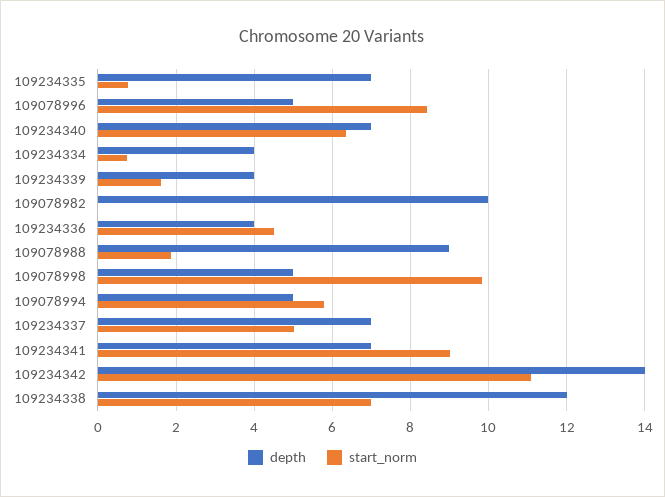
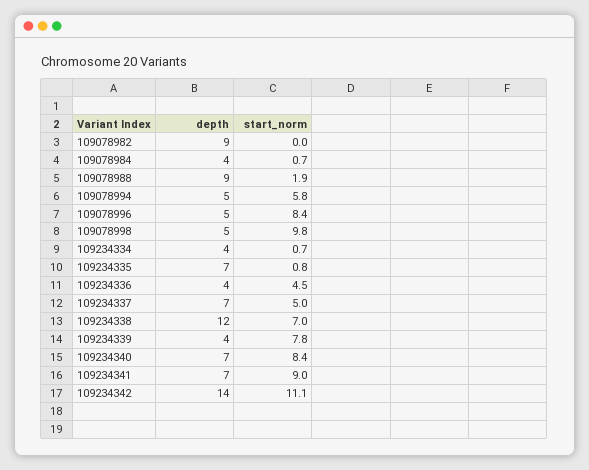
  {
    "depth": {
      "109234335": 7,
      "109078996": 5,
      "109234340": 7,
      "109234334": 4,
      "109234339": 4,
-     "109078982": 10,
+     "109078982": 9,
      "109234336": 4,
      "109078988": 9,
      "109078998": 5,
      "109078994": 5,
      "109234337": 7,
      "109234341": 7,
      "109234342": 14,
-     "109234338": 12
+     "109234338": 12,
+     "109078984": 4
    },
    "start_norm": {
      "109234335": 0.8,
      "109078996": 8.4,
-     "109234340": 6.4,
+     "109234340": 8.4,
      "109234334": 0.7,
-     "109234339": 1.6,
+     "109234339": 7.8,
      "109078982": 0,
      "109234336": 4.5,
      "109078988": 1.9,
      "109078998": 9.8,
      "109078994": 5.8,
      "109234337": 5,
      "109234341": 9,
      "109234342": 11.1,
-     "109234338": 7
+     "109234338": 7,
+     "109078984": 0.7
    }
  }

